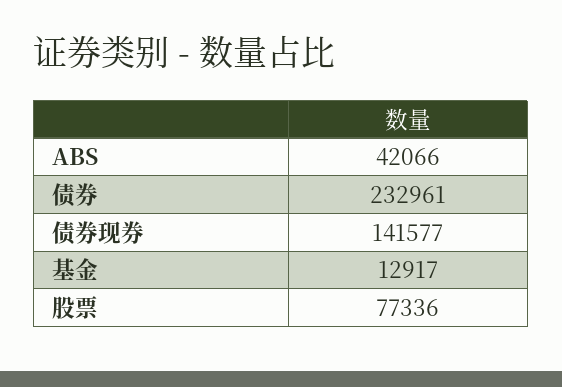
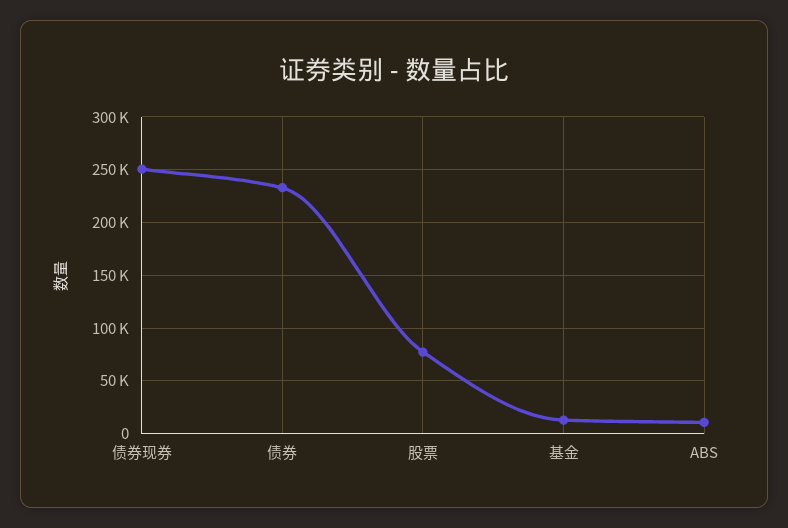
  {
-   "ABS": 42066,
+   "ABS": 10000,
    "债券": 232961,
-   "债券现券": 141577,
+   "债券现券": 250000,
    "基金": 12917,
    "股票": 77336
  }

